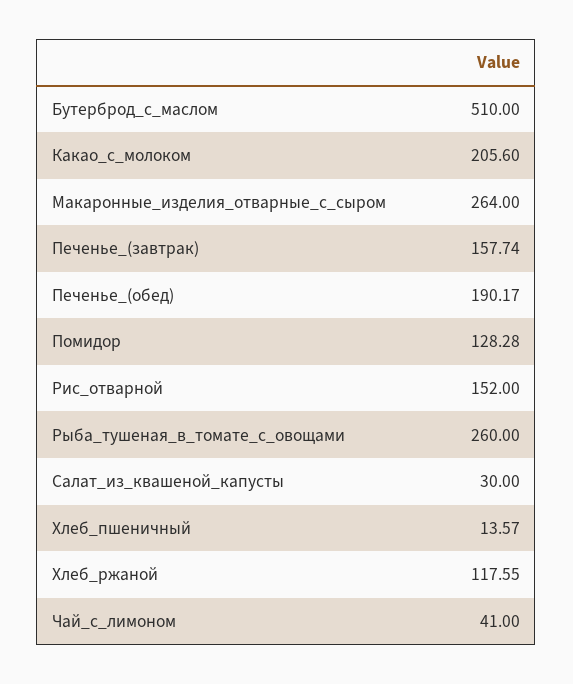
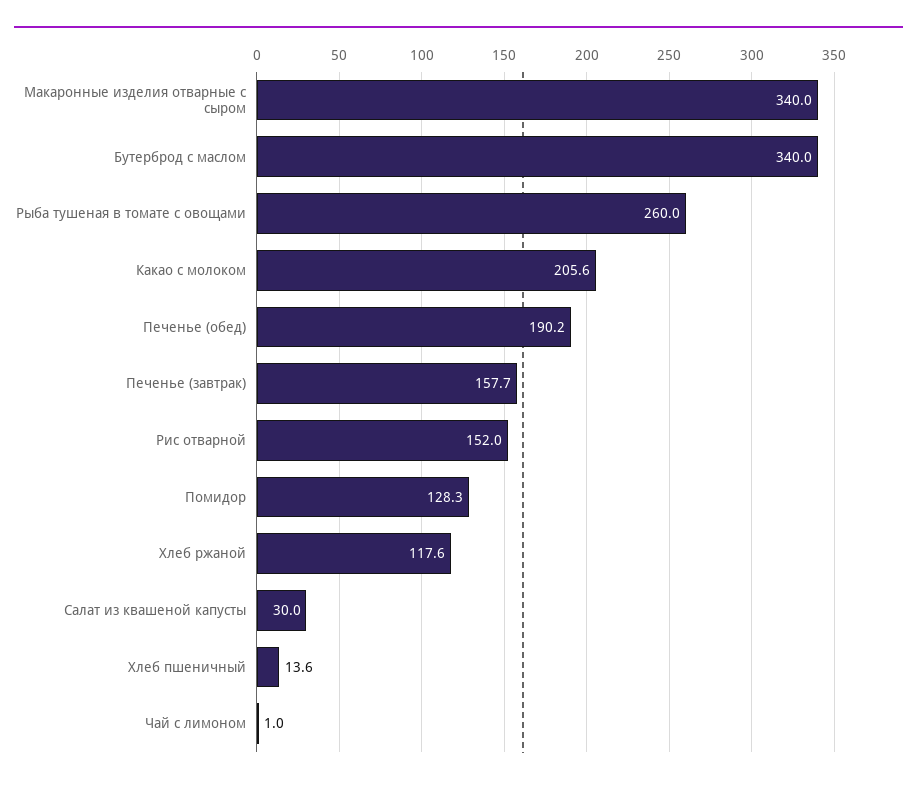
  {
-   "Бутерброд_с_маслом": 510,
+   "Бутерброд_с_маслом": 340,
    "Какао_с_молоком": 205.6,
-   "Макаронные_изделия_отварные_с_сыром": 264,
+   "Макаронные_изделия_отварные_с_сыром": 340,
    "Печенье_(завтрак)": 157.74,
    "Печенье_(обед)": 190.17,
    "Помидор": 128.28,
    "Рис_отварной": 152,
    "Рыба_тушеная_в_томате_с_овощами": 260,
    "Салат_из_квашеной_капусты": 30,
    "Хлеб_пшеничный": 13.57,
    "Хлеб_ржаной": 117.55,
-   "Чай_с_лимоном": 41
+   "Чай_с_лимоном": 1
  }

